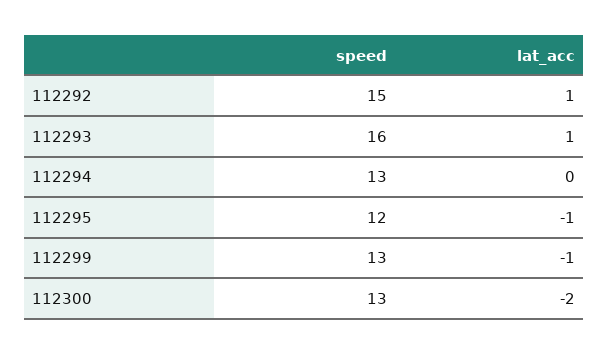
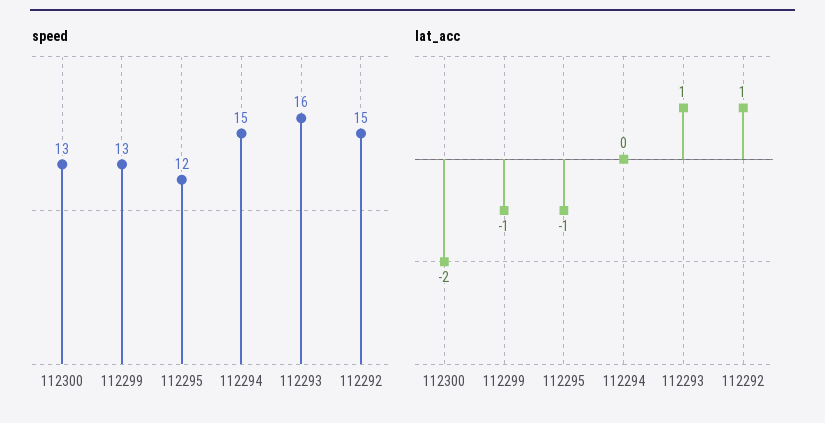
  {
    "speed": {
      "112292": 15,
      "112293": 16,
-     "112294": 13,
+     "112294": 15,
      "112295": 12,
      "112299": 13,
      "112300": 13
    },
    "lat_acc": {
      "112292": 1,
      "112293": 1,
      "112294": 0,
      "112295": -1,
      "112299": -1,
      "112300": -2
    }
  }

